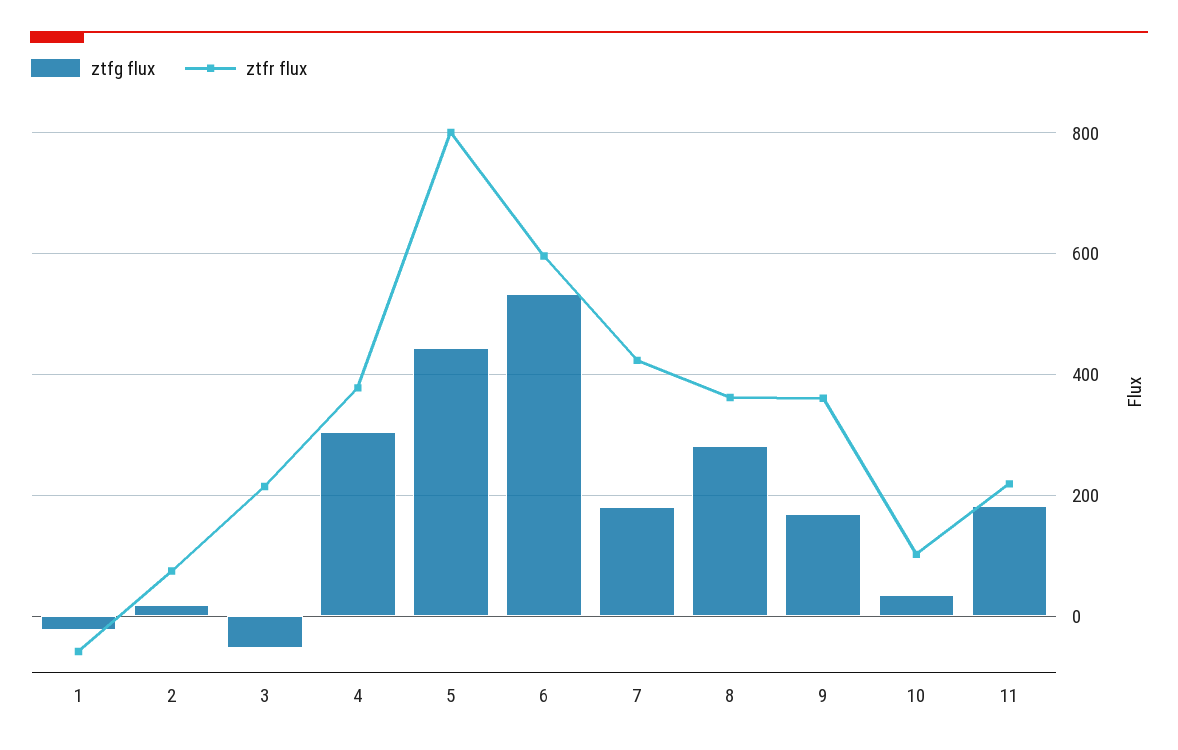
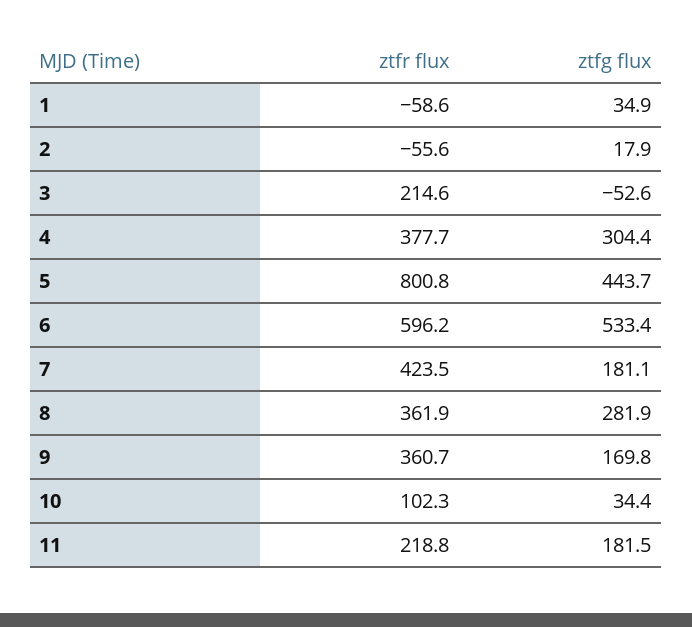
  {
    "ztfg flux": {
-     "1": -20,
+     "1": 34.9,
      "2": 17.9,
      "3": -52.6,
      "4": 304.4,
      "5": 443.7,
      "6": 533.4,
      "7": 181.1,
      "8": 281.9,
      "9": 169.8,
      "10": 34.4,
      "11": 181.5
    },
    "ztfr flux": {
      "1": -58.6,
-     "2": 80,
+     "2": -55.6,
      "3": 214.6,
      "4": 377.7,
      "5": 800.8,
      "6": 596.2,
      "7": 423.5,
      "8": 361.9,
      "9": 360.7,
      "10": 102.3,
      "11": 218.8
    }
  }

